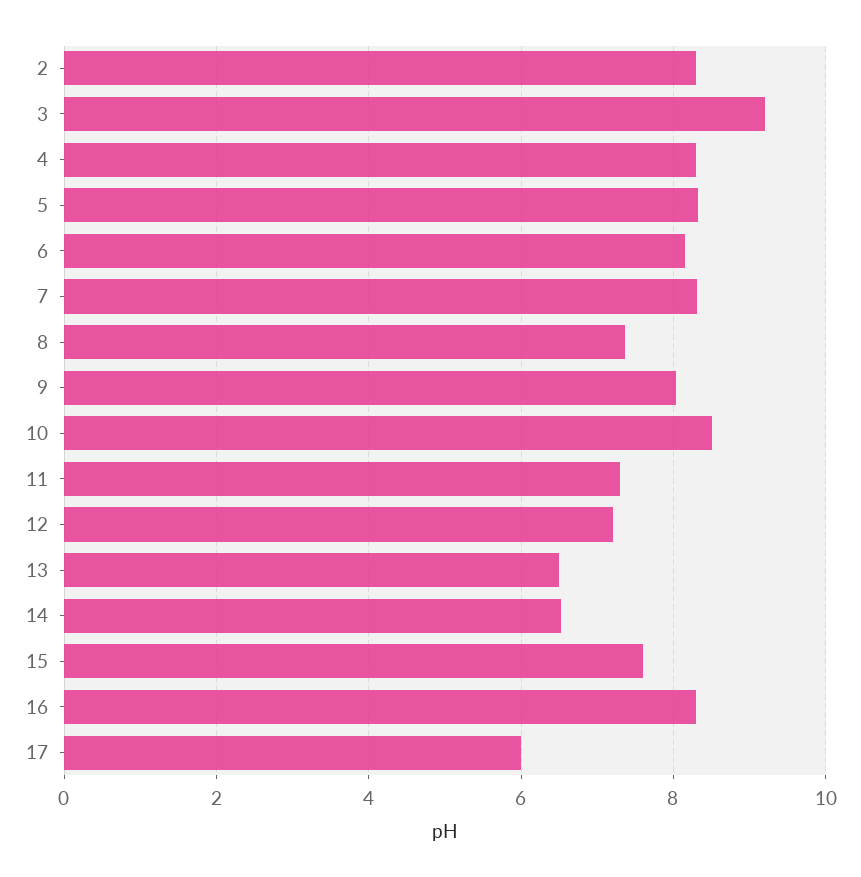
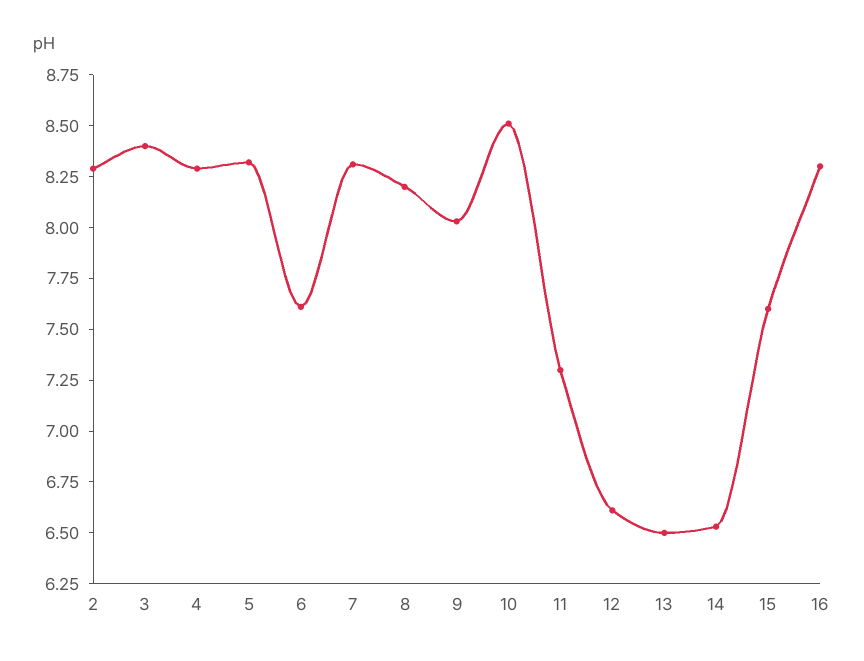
  {
    "2": 8.3,
-   "3": 9.2,
+   "3": 8.4,
    "4": 8.3,
    "5": 8.3,
-   "6": 8.2,
+   "6": 7.6,
    "7": 8.3,
-   "8": 7.4,
+   "8": 8.2,
    "9": 8.05,
    "10": 8.5,
    "11": 7.3,
-   "12": 7.2,
+   "12": 6.6,
    "13": 6.5,
    "14": 6.55,
    "15": 7.6,
-   "16": 8.3,
+   "16": 8.3
-   "17": 6
  }

